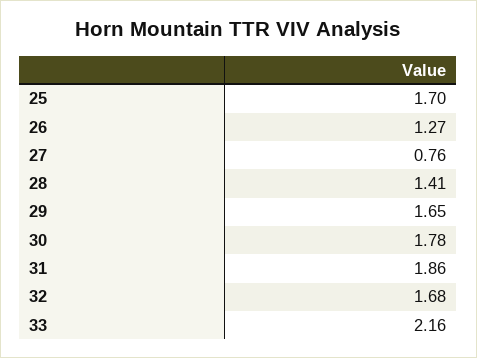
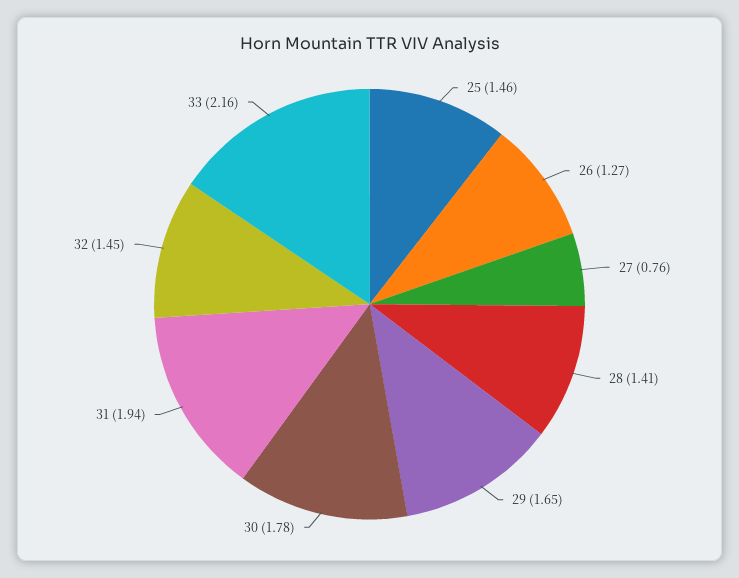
  {
-   "25": 1.7,
+   "25": 1.46,
    "26": 1.27,
    "27": 0.76,
    "28": 1.41,
    "29": 1.65,
    "30": 1.78,
-   "31": 1.86,
+   "31": 1.94,
-   "32": 1.68,
+   "32": 1.45,
    "33": 2.16
  }

